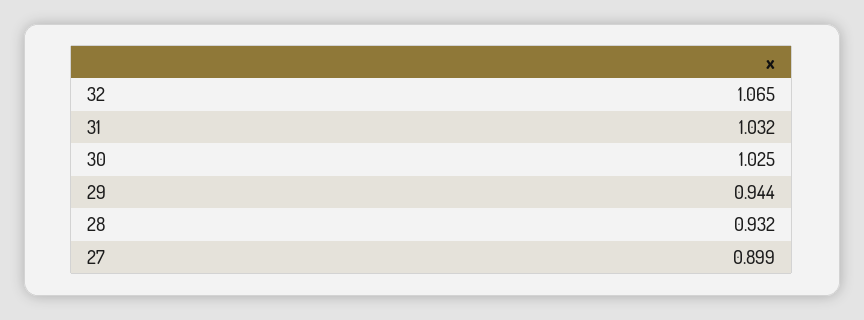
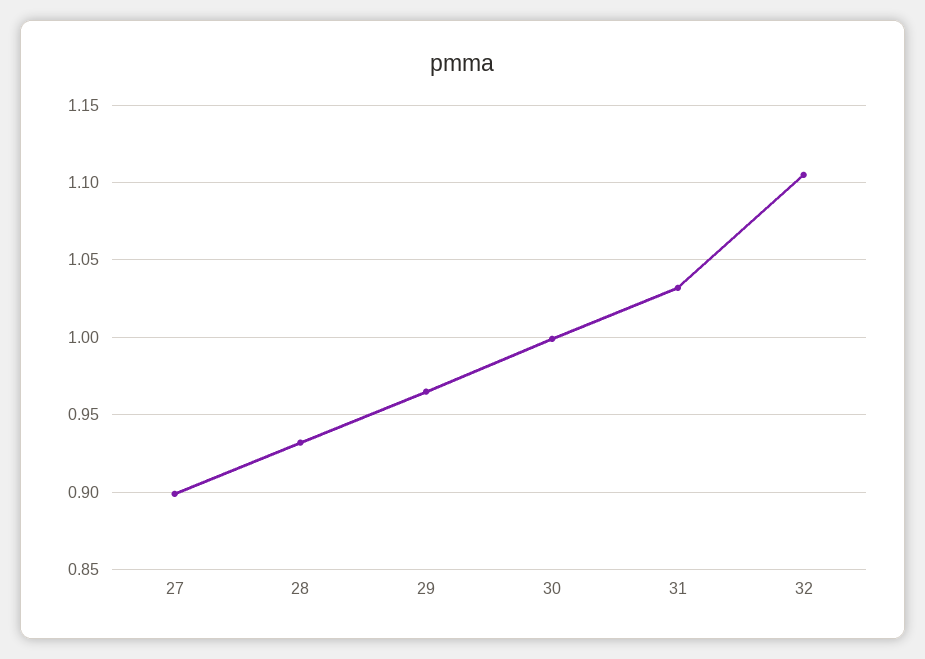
  {
-   "32": 1.065,
+   "32": 1.105,
    "31": 1.032,
-   "30": 1.025,
+   "30": 1,
-   "29": 0.944,
+   "29": 0.965,
    "28": 0.932,
    "27": 0.899
  }

